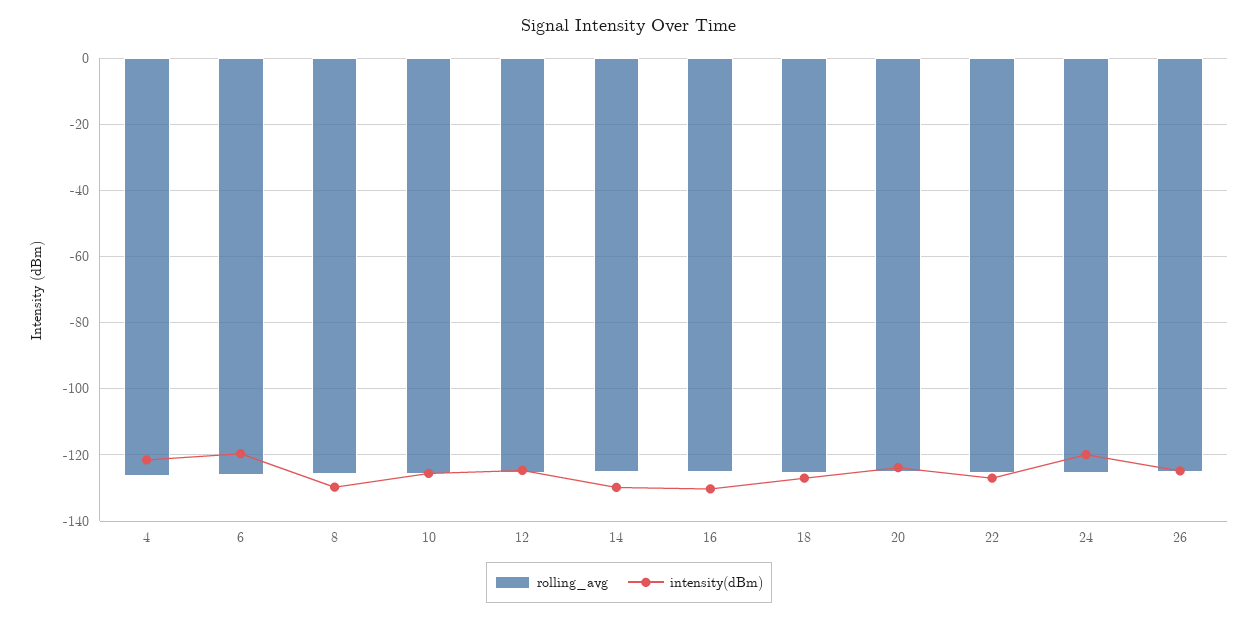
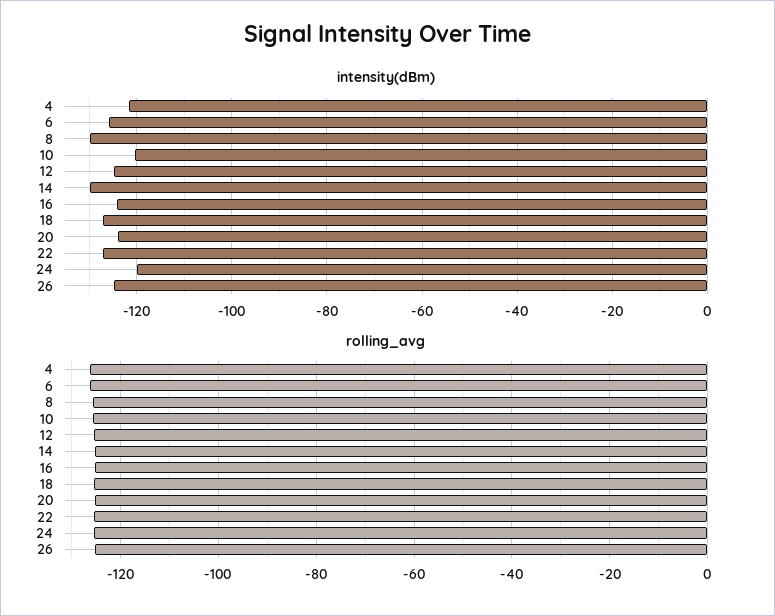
  {
    "rolling_avg": {
      "4": -126,
      "6": -126,
      "8": -126,
      "10": -126,
      "12": -126,
      "14": -126,
      "16": -126,
      "18": -126,
      "20": -126,
      "22": -126,
      "24": -126,
      "26": -126
    },
    "intensity(dBm)": {
      "4": -122,
-     "6": -120,
+     "6": -126,
      "8": -130,
-     "10": -126,
+     "10": -120,
      "12": -124,
      "14": -130,
-     "16": -130,
+     "16": -124,
      "18": -128,
      "20": -124,
      "22": -128,
      "24": -120,
      "26": -124
    }
  }

